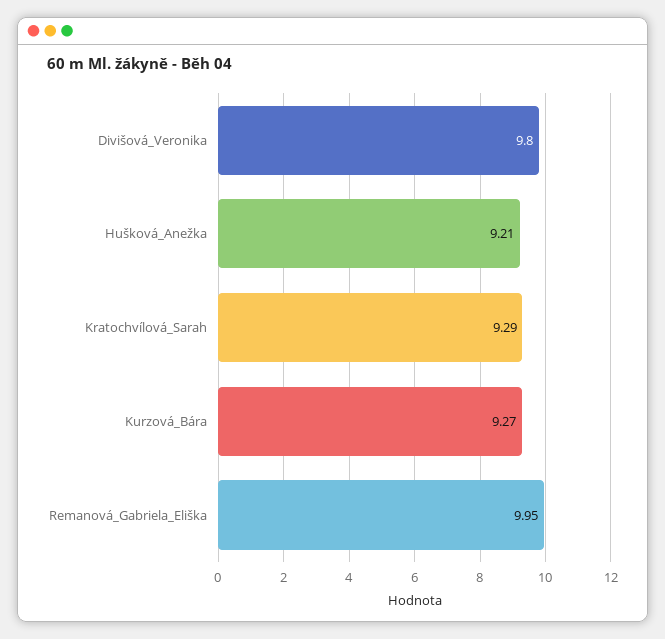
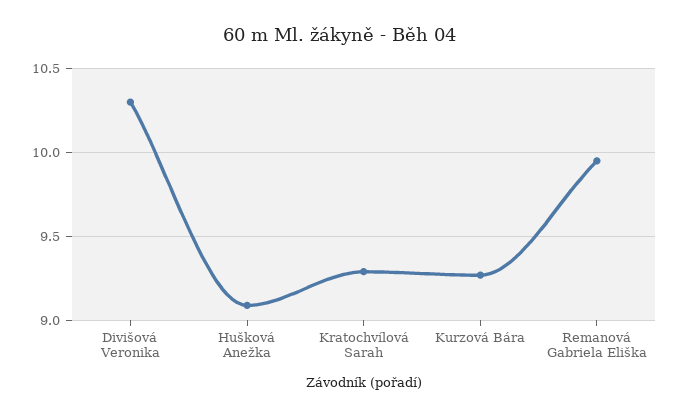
  {
-   "Divišová_Veronika": 9.8,
+   "Divišová_Veronika": 10.3,
-   "Hušková_Anežka": 9.21,
+   "Hušková_Anežka": 9.1,
    "Kratochvílová_Sarah": 9.29,
    "Kurzová_Bára": 9.27,
    "Remanová_Gabriela_Eliška": 9.95
  }

